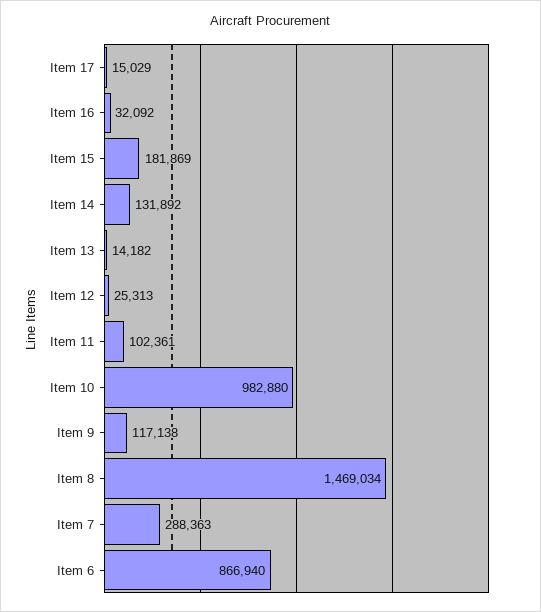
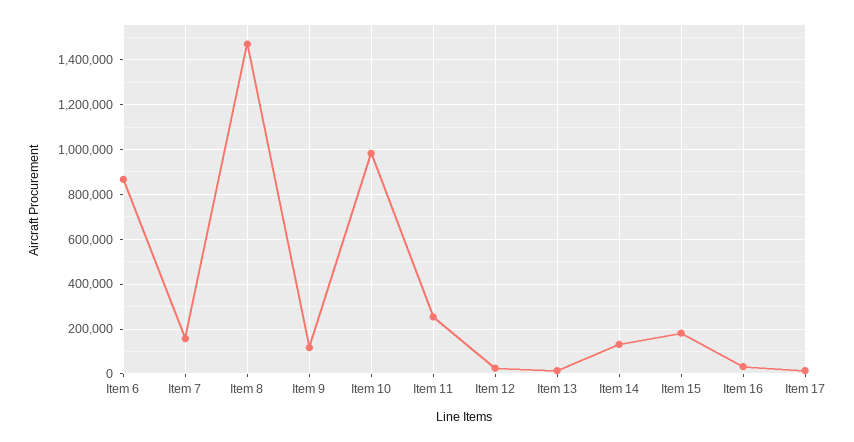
  {
    "Item 17": 15029,
    "Item 16": 32092,
    "Item 15": 181869,
    "Item 14": 131892,
    "Item 13": 14182,
    "Item 12": 25313,
-   "Item 11": 102361,
+   "Item 11": 250000,
    "Item 10": 982880,
    "Item 9": 117138,
    "Item 8": 1469034,
-   "Item 7": 288363,
+   "Item 7": 150000,
    "Item 6": 866940
  }

